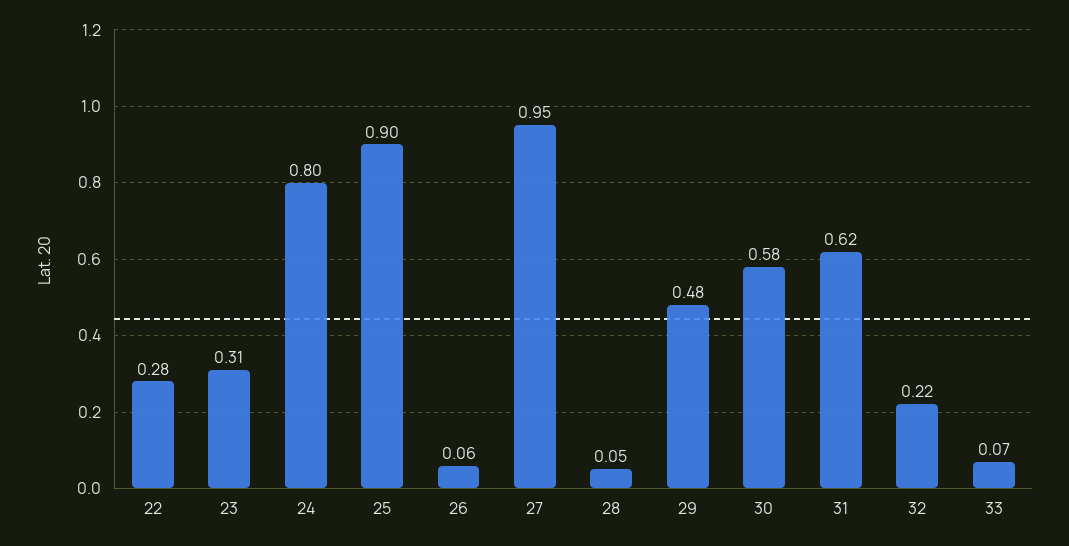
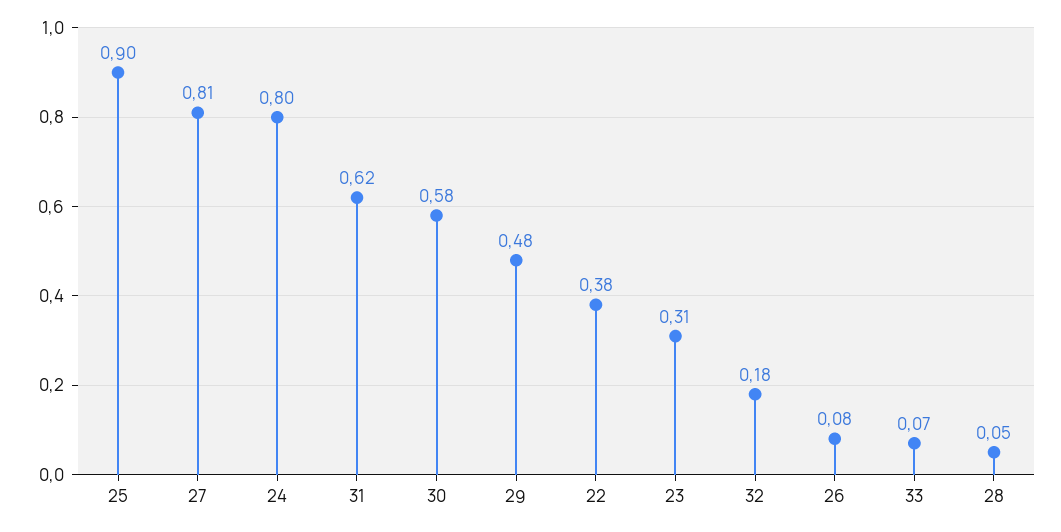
  {
-   "22": 0.28,
+   "22": 0.38,
    "23": 0.31,
    "24": 0.8,
    "25": 0.9,
-   "26": 0.06,
+   "26": 0.08,
-   "27": 0.95,
+   "27": 0.81,
    "28": 0.05,
    "29": 0.48,
    "30": 0.58,
    "31": 0.62,
-   "32": 0.22,
+   "32": 0.18,
    "33": 0.07
  }

